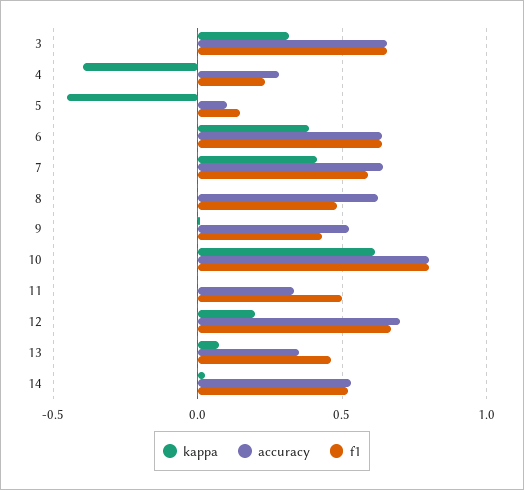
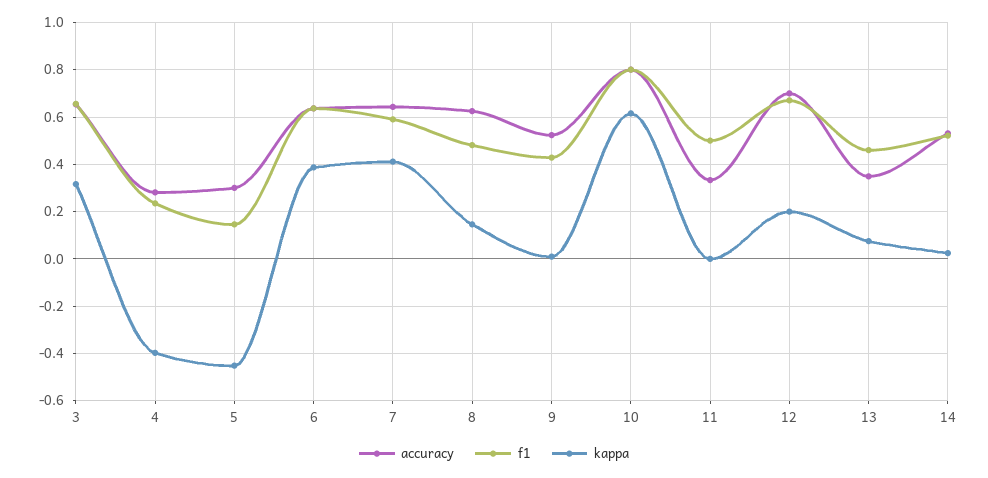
  {
    "kappa": {
      "3": 0.3,
      "4": -0.4,
      "5": -0.45,
      "6": 0.4,
      "7": 0.4,
-     "8": 0,
+     "8": 0.15,
      "9": 0,
      "10": 0.6,
      "11": 0,
      "12": 0.2,
      "13": 0.1,
      "14": 0
    },
    "accuracy": {
      "3": 0.65,
      "4": 0.3,
-     "5": 0.1,
+     "5": 0.3,
      "6": 0.65,
      "7": 0.65,
      "8": 0.65,
      "9": 0.5,
      "10": 0.8,
      "11": 0.35,
      "12": 0.7,
      "13": 0.35,
      "14": 0.55
    },
    "f1": {
      "3": 0.65,
      "4": 0.25,
      "5": 0.15,
      "6": 0.65,
      "7": 0.6,
      "8": 0.5,
      "9": 0.45,
      "10": 0.8,
      "11": 0.5,
      "12": 0.65,
      "13": 0.45,
      "14": 0.5
    }
  }

